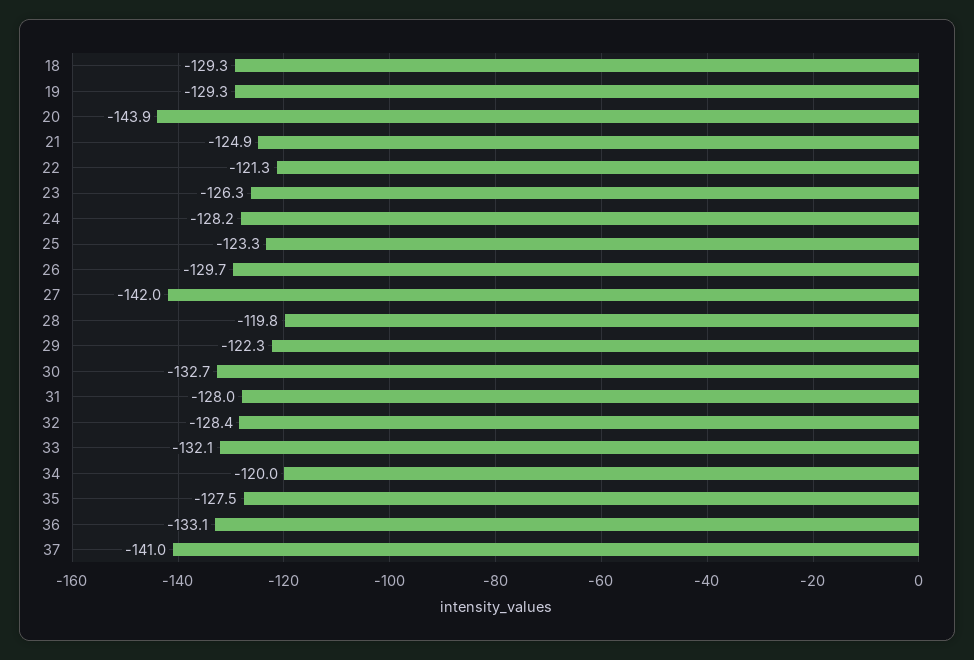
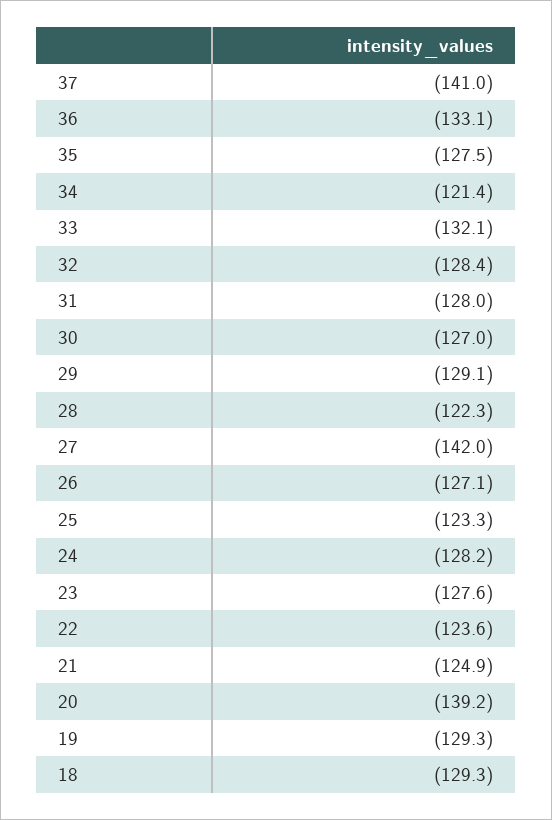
  {
    "18": -129.3,
    "19": -129.3,
-   "20": -143.9,
+   "20": -139.2,
    "21": -124.9,
-   "22": -121.3,
+   "22": -123.6,
-   "23": -126.3,
+   "23": -127.6,
    "24": -128.2,
    "25": -123.3,
-   "26": -129.7,
+   "26": -127.1,
    "27": -142,
-   "28": -119.8,
+   "28": -122.3,
-   "29": -122.3,
+   "29": -129.1,
-   "30": -132.7,
+   "30": -127,
    "31": -128,
    "32": -128.4,
    "33": -132.1,
-   "34": -120,
+   "34": -121.4,
    "35": -127.5,
    "36": -133.1,
    "37": -141
  }

